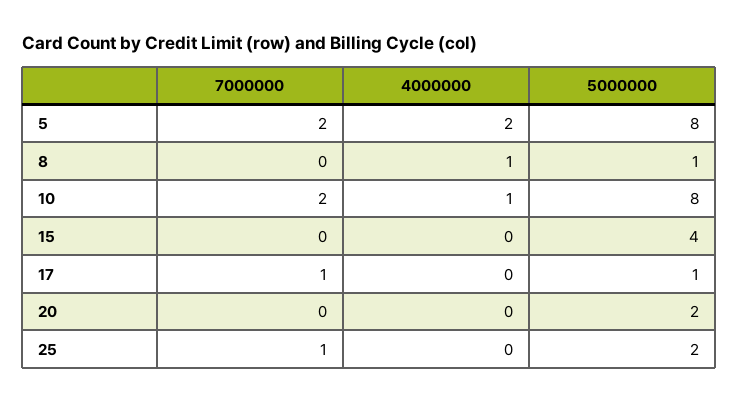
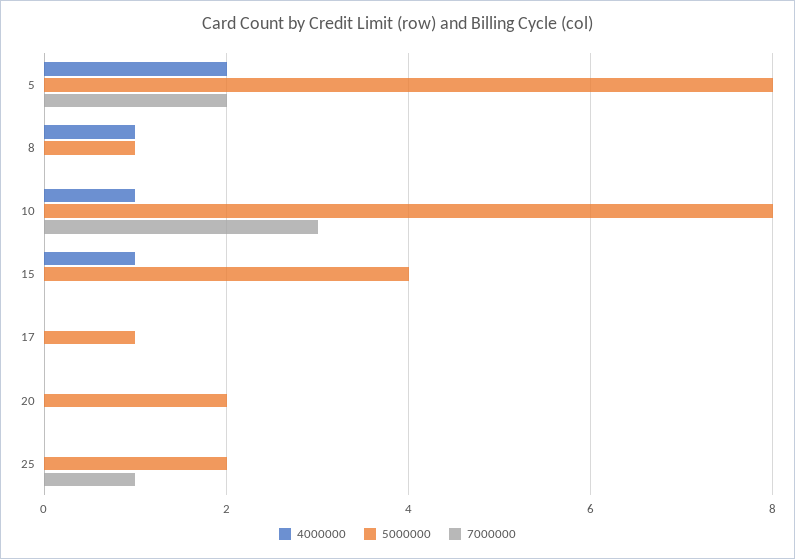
  {
    "7000000": {
      "5": 2,
      "8": 0,
-     "10": 2,
+     "10": 3,
      "15": 0,
-     "17": 1,
+     "17": 0,
      "20": 0,
      "25": 1
    },
    "4000000": {
      "5": 2,
      "8": 1,
      "10": 1,
-     "15": 0,
+     "15": 1,
      "17": 0,
      "20": 0,
      "25": 0
    },
    "5000000": {
      "5": 8,
      "8": 1,
      "10": 8,
      "15": 4,
      "17": 1,
      "20": 2,
      "25": 2
    }
  }

